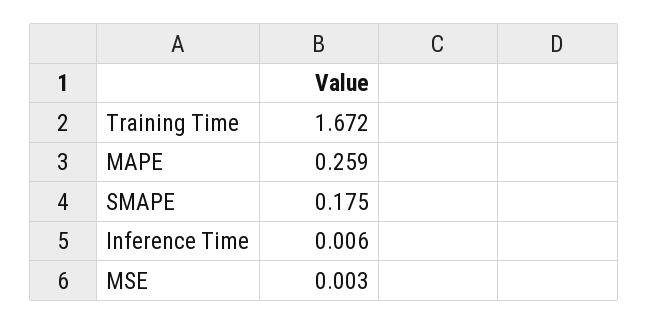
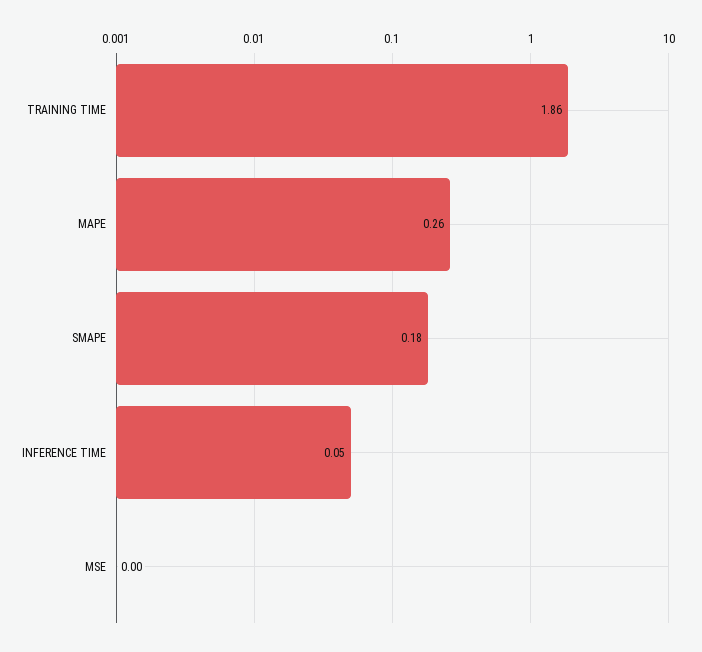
  {
-   "Training Time": 1.672,
+   "Training Time": 1.86,
    "MAPE": 0.259,
    "SMAPE": 0.175,
-   "Inference Time": 0.006,
+   "Inference Time": 0.05,
    "MSE": 0.003
  }

